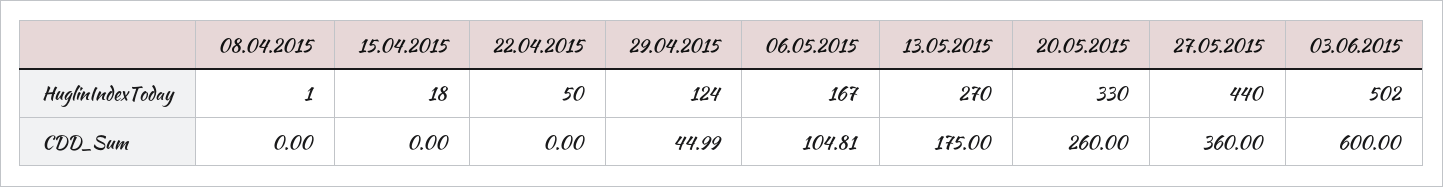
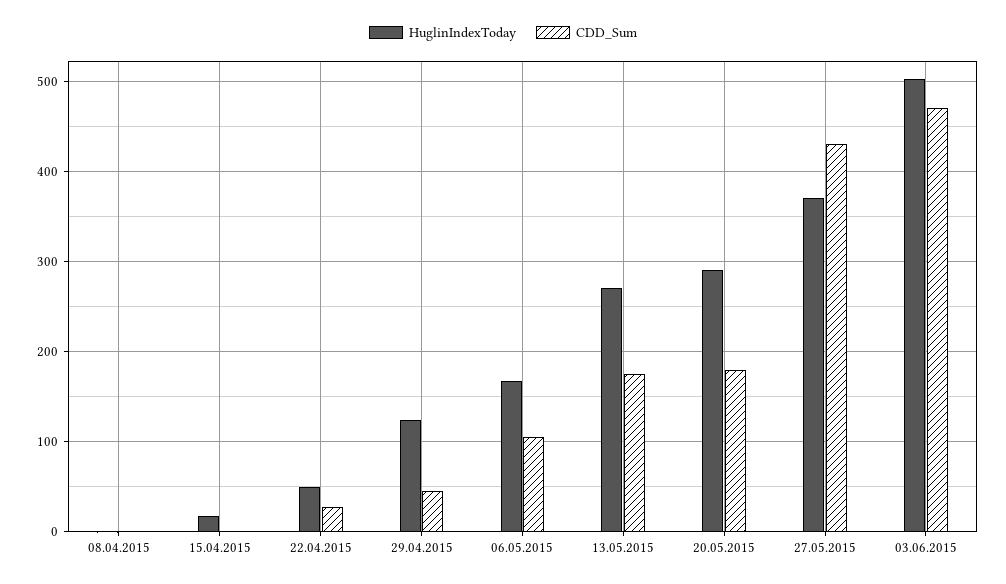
  {
    "HuglinIndexToday": {
      "08.04.2015": 1,
      "15.04.2015": 18,
      "22.04.2015": 50,
      "29.04.2015": 124,
      "06.05.2015": 167,
      "13.05.2015": 270,
-     "20.05.2015": 330,
+     "20.05.2015": 290,
-     "27.05.2015": 440,
+     "27.05.2015": 370,
      "03.06.2015": 502
    },
    "CDD_Sum": {
      "08.04.2015": 0,
      "15.04.2015": 0,
-     "22.04.2015": 0,
+     "22.04.2015": 30,
      "29.04.2015": 44.99,
      "06.05.2015": 104.81,
      "13.05.2015": 175,
-     "20.05.2015": 260,
+     "20.05.2015": 180,
-     "27.05.2015": 360,
+     "27.05.2015": 430,
-     "03.06.2015": 600
+     "03.06.2015": 470
    }
  }

